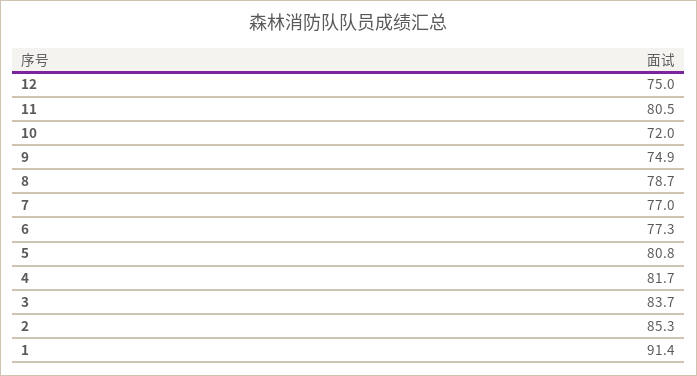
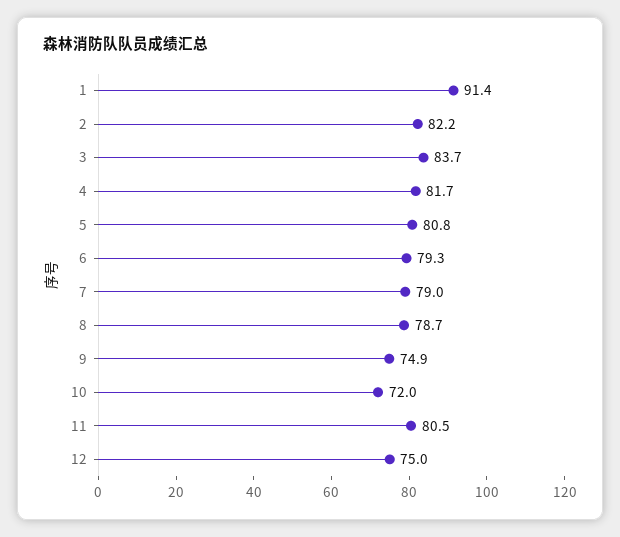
  {
    "12": 75,
    "11": 80.5,
    "10": 72,
    "9": 74.9,
    "8": 78.7,
-   "7": 77,
+   "7": 79,
-   "6": 77.3,
+   "6": 79.3,
    "5": 80.8,
    "4": 81.7,
    "3": 83.7,
-   "2": 85.3,
+   "2": 82.2,
    "1": 91.4
  }

